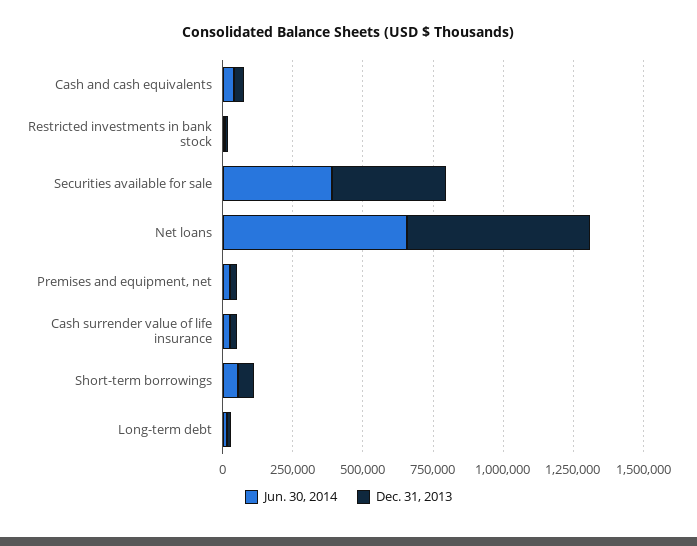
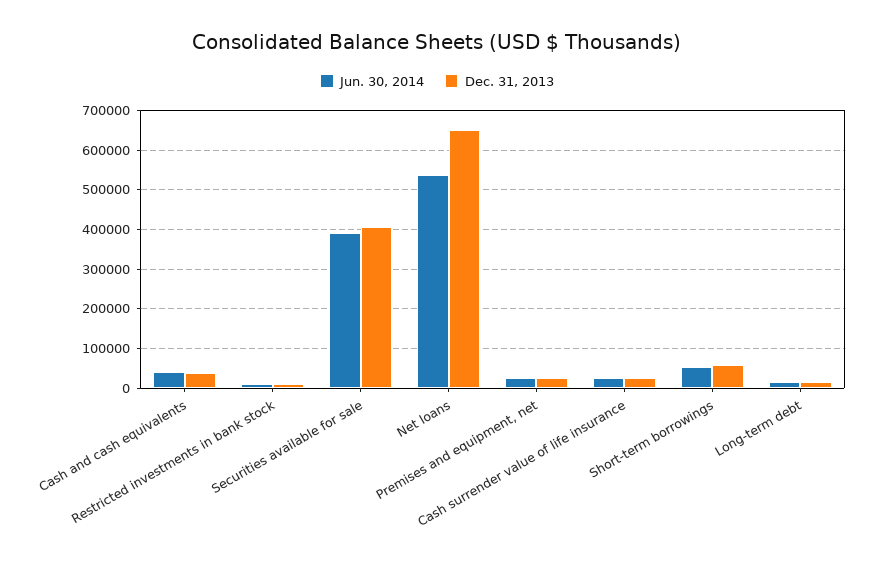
  {
    "Jun. 30, 2014": {
      "Cash and cash equivalents": 40000,
      "Restricted investments in bank stock": 0,
      "Securities available for sale": 380000,
-     "Net loans": 650000,
+     "Net loans": 540000,
      "Premises and equipment, net": 20000,
      "Cash surrender value of life insurance": 20000,
      "Short-term borrowings": 60000,
      "Long-term debt": 20000
    },
    "Dec. 31, 2013": {
      "Cash and cash equivalents": 40000,
      "Restricted investments in bank stock": 0,
      "Securities available for sale": 400000,
      "Net loans": 660000,
      "Premises and equipment, net": 20000,
      "Cash surrender value of life insurance": 20000,
      "Short-term borrowings": 60000,
      "Long-term debt": 20000
    }
  }

